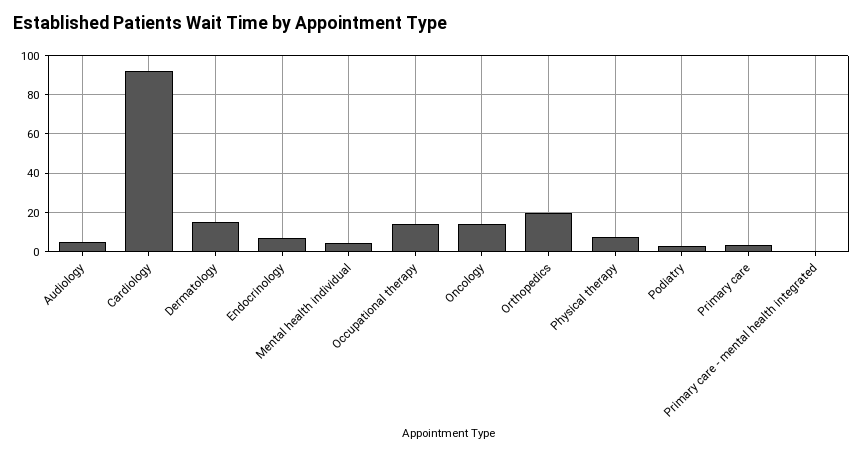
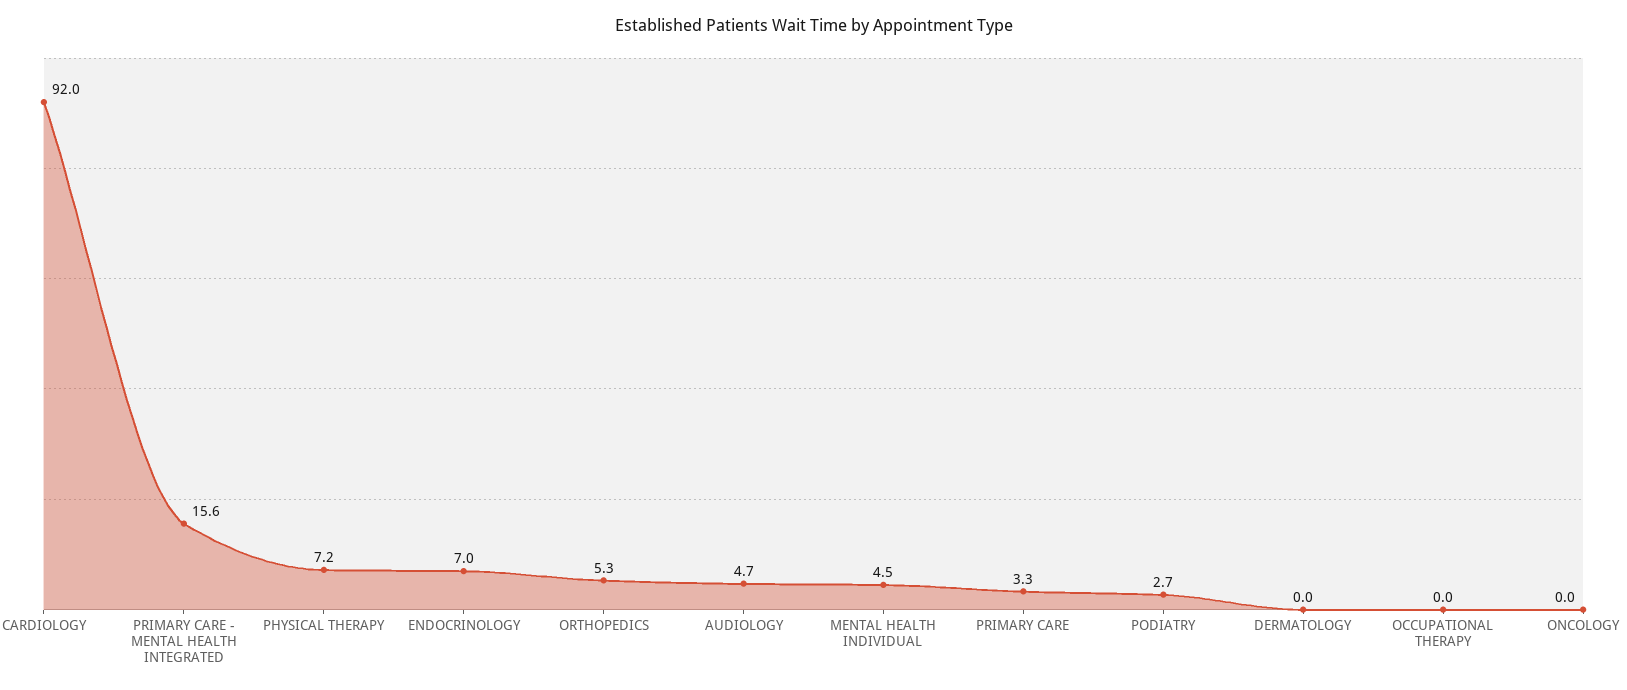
  {
    "Audiology": 4.7,
    "Cardiology": 92,
-   "Dermatology": 15,
+   "Dermatology": 0,
    "Endocrinology": 7,
    "Mental health individual": 4.5,
-   "Occupational therapy": 15,
+   "Occupational therapy": 0,
-   "Oncology": 15,
+   "Oncology": 0,
-   "Orthopedics": 20,
+   "Orthopedics": 5.3,
    "Physical therapy": 7.2,
    "Podiatry": 2.7,
    "Primary care": 3.3,
-   "Primary care - mental health integrated": 0
+   "Primary care - mental health integrated": 15.6
  }

